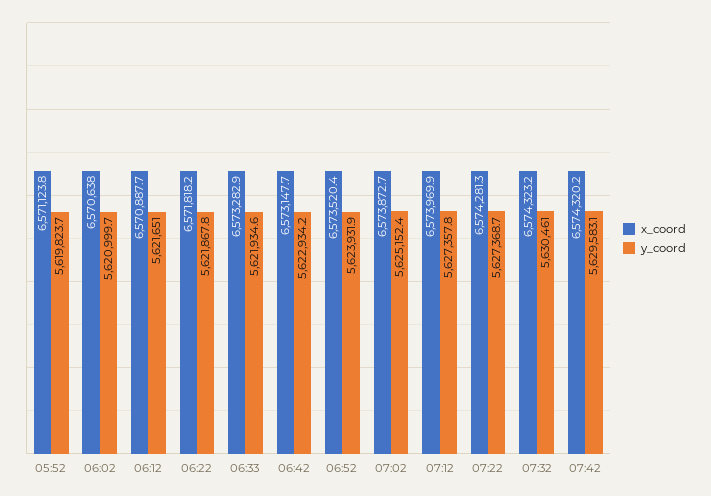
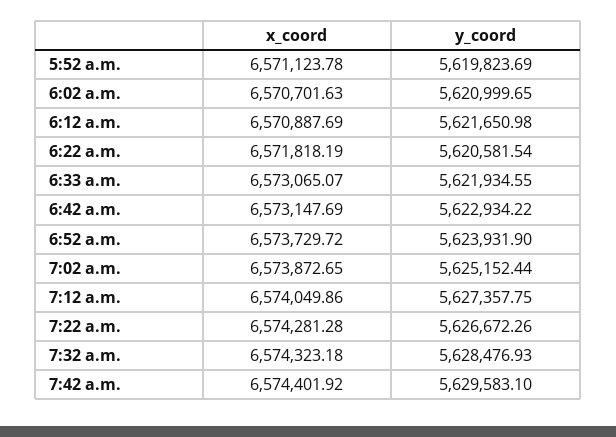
  {
    "x_coord": {
      "05:52": 6571123.78,
-     "06:02": 6570638,
+     "06:02": 6570701.63,
      "06:12": 6570887.69,
      "06:22": 6571818.19,
-     "06:33": 6573282.9,
+     "06:33": 6573065.07,
      "06:42": 6573147.69,
-     "06:52": 6573520.4,
+     "06:52": 6573729.72,
      "07:02": 6573872.65,
-     "07:12": 6573969.9,
+     "07:12": 6574049.86,
      "07:22": 6574281.28,
      "07:32": 6574323.18,
-     "07:42": 6574320.2
+     "07:42": 6574401.92
    },
    "y_coord": {
      "05:52": 5619823.69,
      "06:02": 5620999.65,
      "06:12": 5621650.98,
-     "06:22": 5621867.8,
+     "06:22": 5620581.54,
      "06:33": 5621934.55,
      "06:42": 5622934.22,
      "06:52": 5623931.9,
      "07:02": 5625152.44,
      "07:12": 5627357.75,
-     "07:22": 5627368.7,
+     "07:22": 5626672.26,
-     "07:32": 5630461,
+     "07:32": 5628476.93,
      "07:42": 5629583.1
    }
  }

